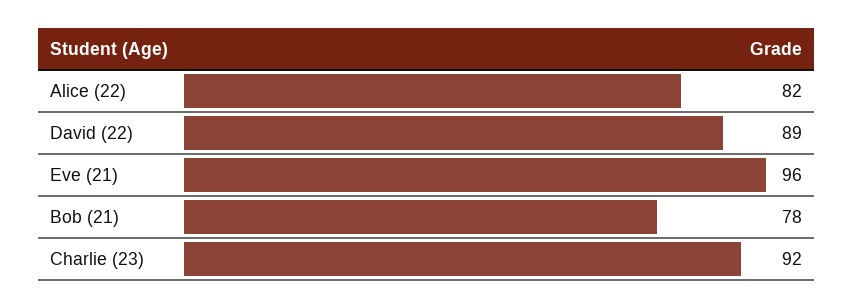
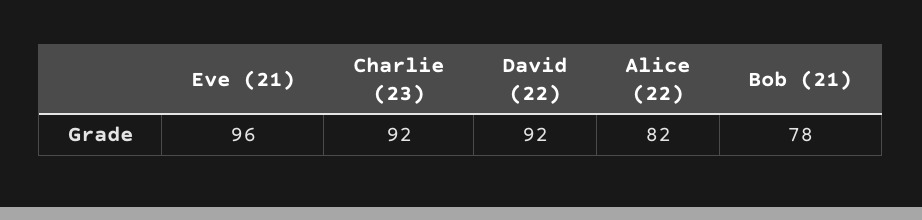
  {
    "Alice (22)": 82,
-   "David (22)": 89,
+   "David (22)": 92,
    "Eve (21)": 96,
    "Bob (21)": 78,
    "Charlie (23)": 92
  }

